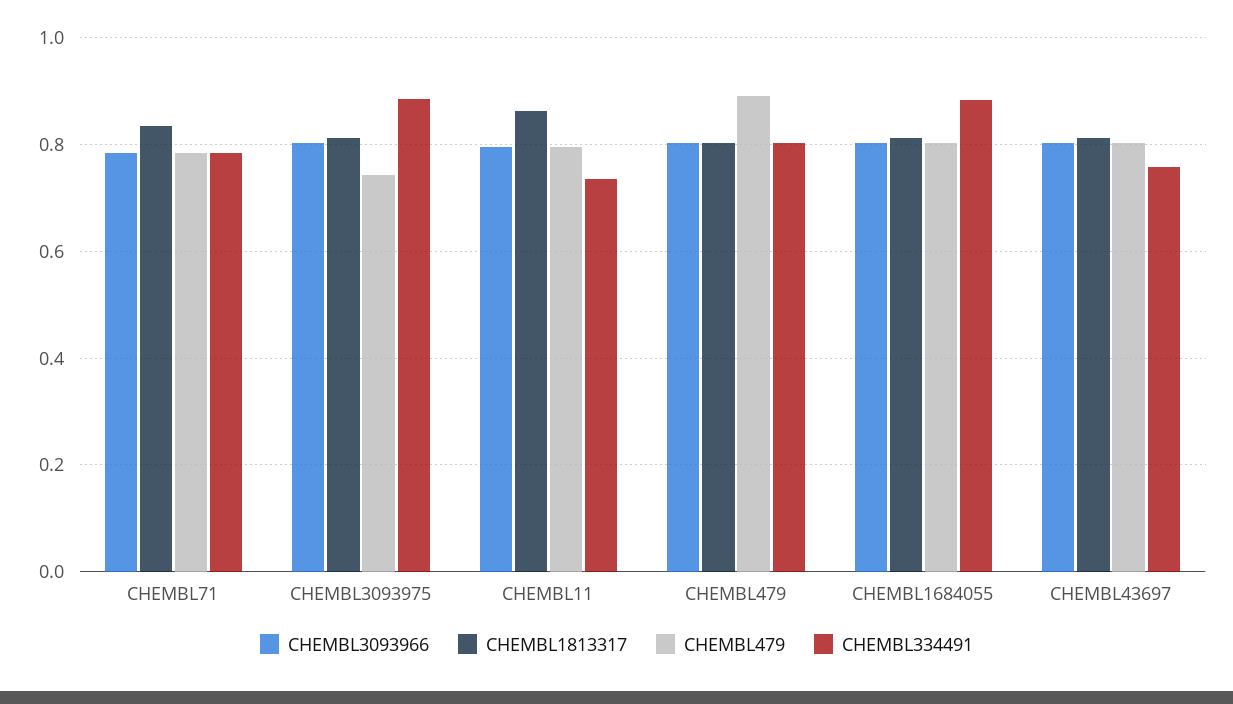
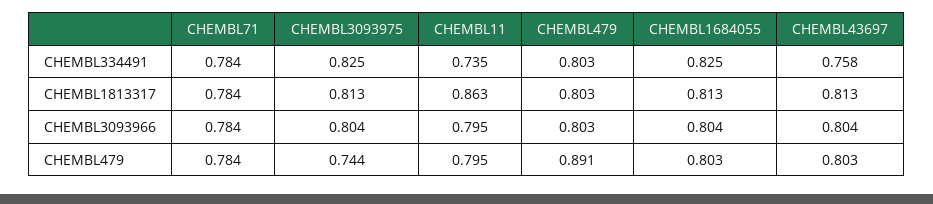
  {
    "CHEMBL3093966": {
      "CHEMBL71": 0.784,
      "CHEMBL3093975": 0.804,
      "CHEMBL11": 0.795,
      "CHEMBL479": 0.803,
      "CHEMBL1684055": 0.804,
      "CHEMBL43697": 0.804
    },
    "CHEMBL1813317": {
-     "CHEMBL71": 0.84,
+     "CHEMBL71": 0.784,
      "CHEMBL3093975": 0.813,
      "CHEMBL11": 0.863,
      "CHEMBL479": 0.803,
      "CHEMBL1684055": 0.813,
      "CHEMBL43697": 0.813
    },
    "CHEMBL479": {
      "CHEMBL71": 0.784,
      "CHEMBL3093975": 0.744,
      "CHEMBL11": 0.795,
      "CHEMBL479": 0.891,
      "CHEMBL1684055": 0.803,
      "CHEMBL43697": 0.803
    },
    "CHEMBL334491": {
      "CHEMBL71": 0.784,
-     "CHEMBL3093975": 0.88,
+     "CHEMBL3093975": 0.825,
      "CHEMBL11": 0.735,
      "CHEMBL479": 0.803,
-     "CHEMBL1684055": 0.88,
+     "CHEMBL1684055": 0.825,
      "CHEMBL43697": 0.758
    }
  }

